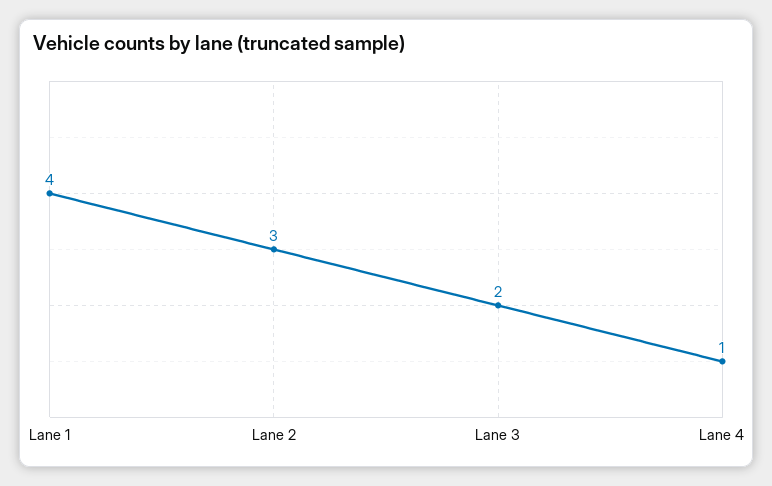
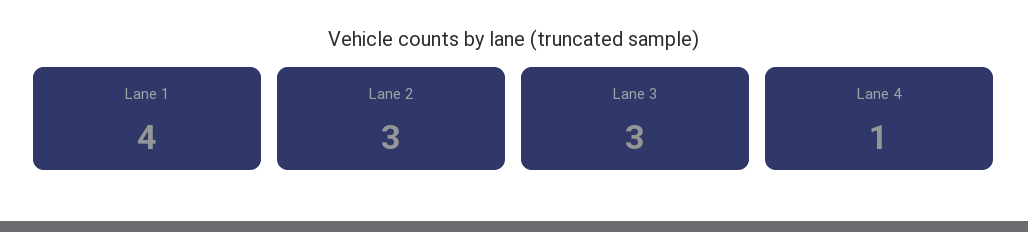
  {
    "Lane 1": 4,
    "Lane 2": 3,
-   "Lane 3": 2,
+   "Lane 3": 3,
    "Lane 4": 1
  }

